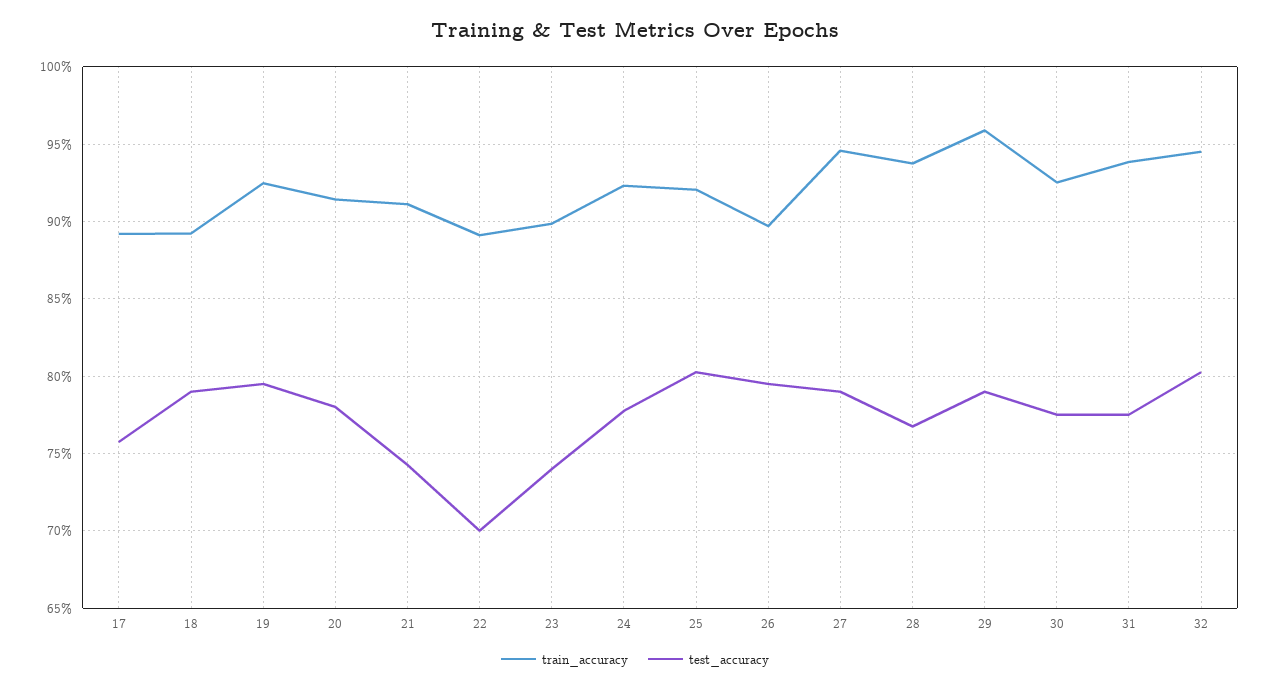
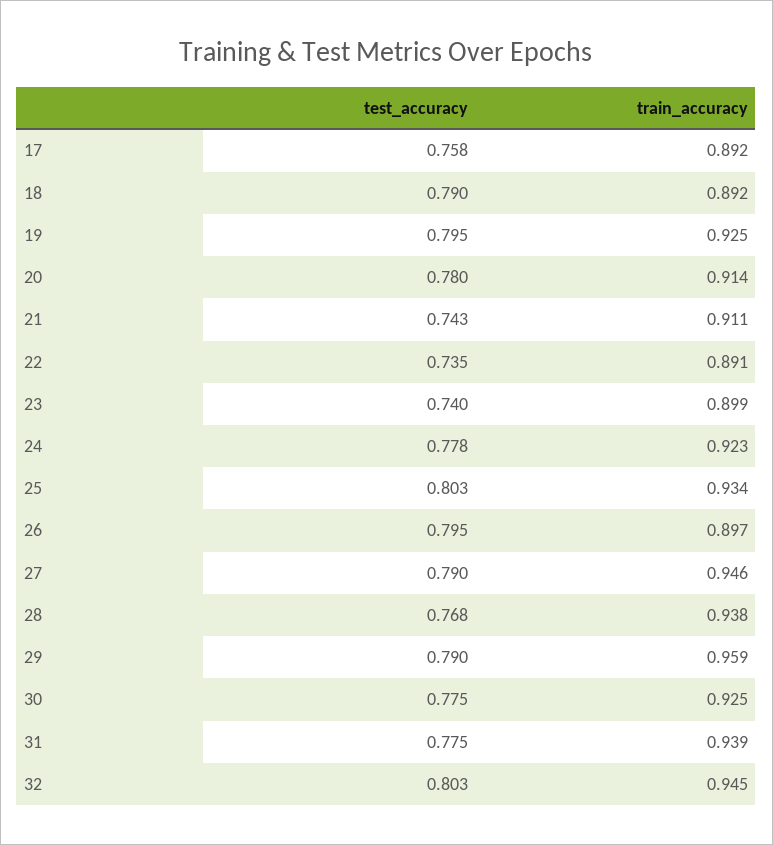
  {
    "train_accuracy": {
      "17": 0.892,
      "18": 0.892,
      "19": 0.925,
      "20": 0.914,
      "21": 0.911,
      "22": 0.891,
      "23": 0.899,
      "24": 0.923,
-     "25": 0.92,
+     "25": 0.934,
      "26": 0.897,
      "27": 0.946,
      "28": 0.938,
      "29": 0.959,
      "30": 0.925,
      "31": 0.939,
      "32": 0.945
    },
    "test_accuracy": {
      "17": 0.758,
      "18": 0.79,
      "19": 0.795,
      "20": 0.78,
      "21": 0.743,
-     "22": 0.7,
+     "22": 0.735,
      "23": 0.74,
      "24": 0.778,
      "25": 0.803,
      "26": 0.795,
      "27": 0.79,
      "28": 0.768,
      "29": 0.79,
      "30": 0.775,
      "31": 0.775,
      "32": 0.803
    }
  }

